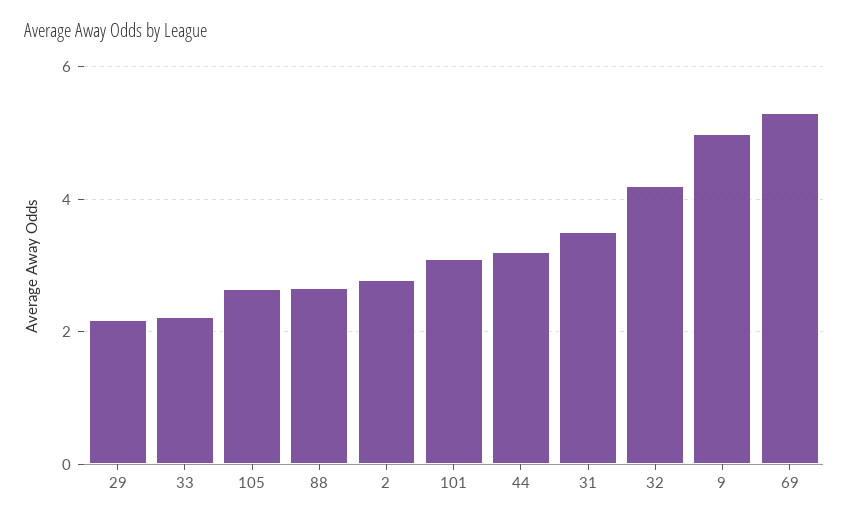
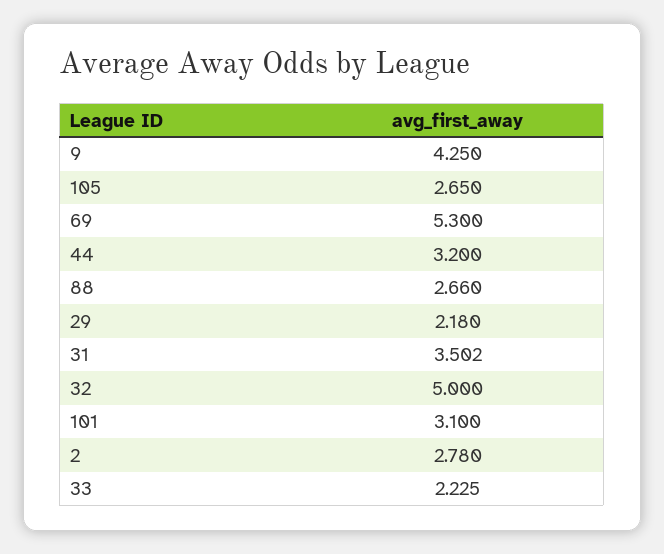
  {
    "29": 2.18,
    "33": 2.225,
    "105": 2.65,
    "88": 2.66,
    "2": 2.78,
    "101": 3.1,
    "44": 3.2,
    "31": 3.502,
-   "32": 4.2,
+   "32": 5,
-   "9": 5,
+   "9": 4.25,
    "69": 5.3
  }

